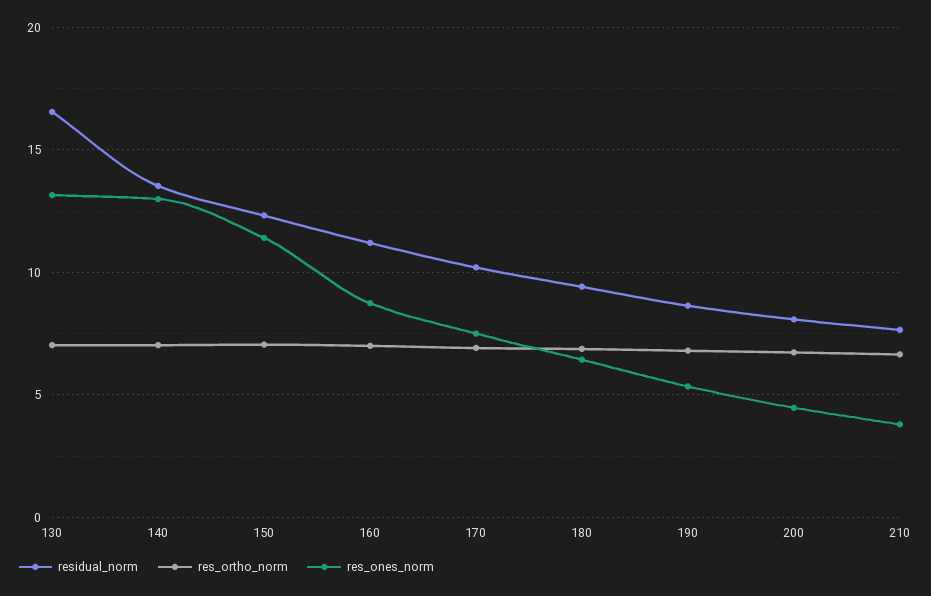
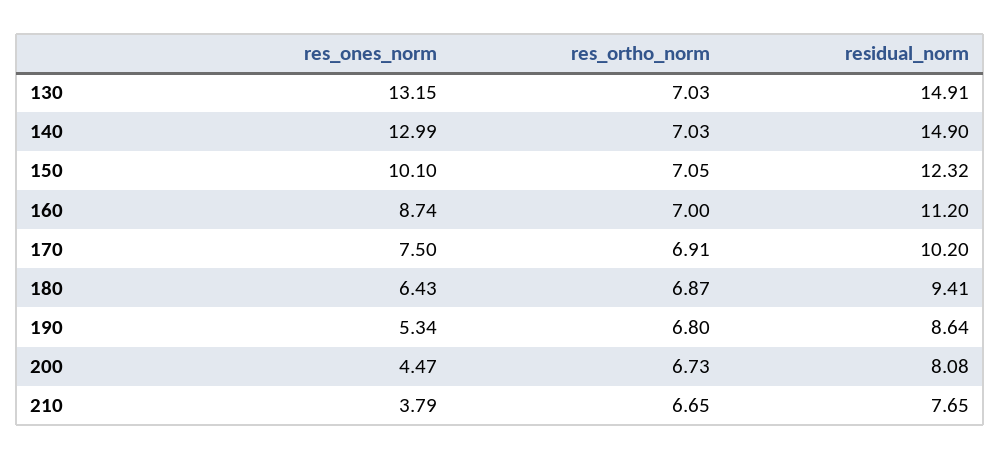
  {
    "residual_norm": {
-     "130": 16.5,
+     "130": 14.91,
-     "140": 13.5,
+     "140": 14.9,
      "150": 12.32,
      "160": 11.2,
      "170": 10.2,
      "180": 9.41,
      "190": 8.64,
      "200": 8.08,
      "210": 7.65
    },
    "res_ortho_norm": {
      "130": 7.03,
      "140": 7.03,
      "150": 7.05,
      "160": 7,
      "170": 6.91,
      "180": 6.87,
      "190": 6.8,
      "200": 6.73,
      "210": 6.65
    },
    "res_ones_norm": {
      "130": 13.15,
      "140": 12.99,
-     "150": 11.5,
+     "150": 10.1,
      "160": 8.74,
      "170": 7.5,
      "180": 6.43,
      "190": 5.34,
      "200": 4.47,
      "210": 3.79
    }
  }

